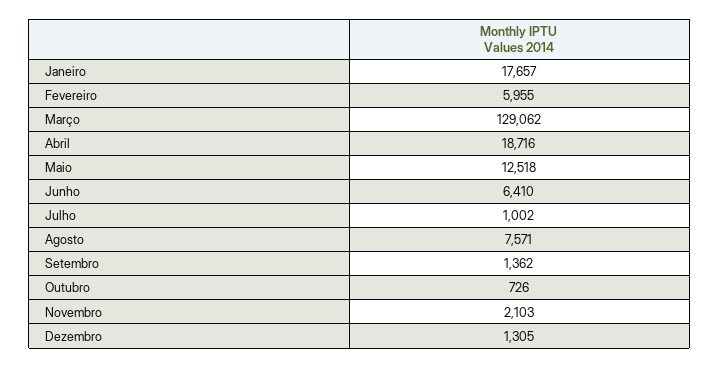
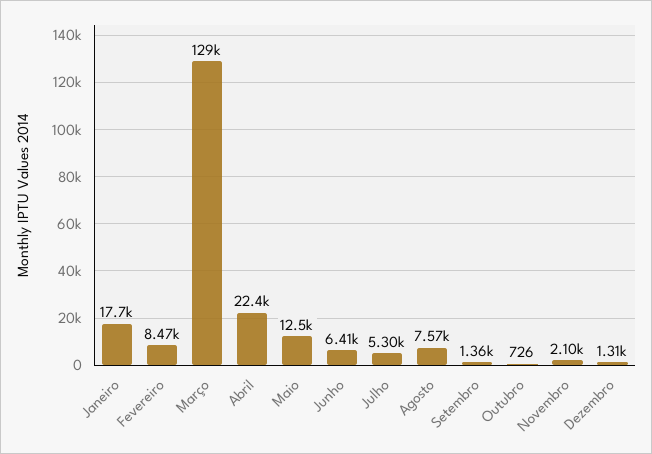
  {
    "Janeiro": 17657,
-   "Fevereiro": 5955,
+   "Fevereiro": 8470,
    "Março": 129062,
-   "Abril": 18716,
+   "Abril": 22400,
    "Maio": 12518,
    "Junho": 6410,
-   "Julho": 1002,
+   "Julho": 5300,
    "Agosto": 7571,
    "Setembro": 1362,
    "Outubro": 726,
    "Novembro": 2103,
    "Dezembro": 1305
  }

